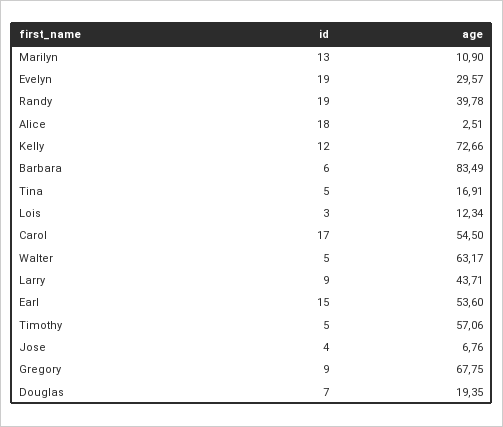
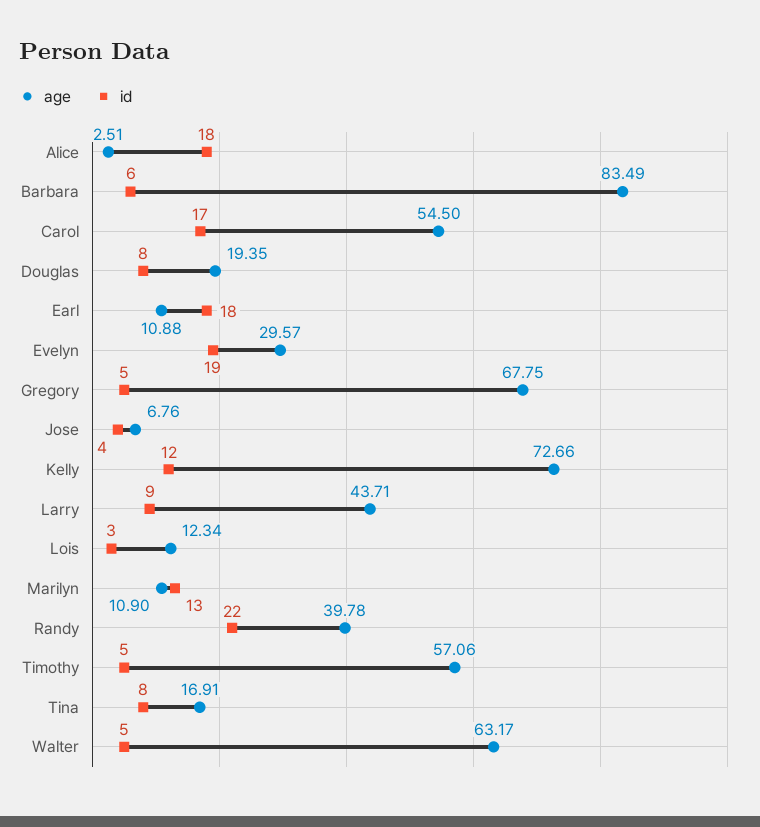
  {
    "id": {
      "Marilyn": 13,
      "Evelyn": 19,
-     "Randy": 19,
+     "Randy": 22,
      "Alice": 18,
      "Kelly": 12,
      "Barbara": 6,
-     "Tina": 5,
+     "Tina": 8,
      "Lois": 3,
      "Carol": 17,
      "Walter": 5,
      "Larry": 9,
-     "Earl": 15,
+     "Earl": 18,
      "Timothy": 5,
      "Jose": 4,
-     "Gregory": 9,
+     "Gregory": 5,
-     "Douglas": 7
+     "Douglas": 8
    },
    "age": {
      "Marilyn": 10.9,
      "Evelyn": 29.57,
      "Randy": 39.78,
      "Alice": 2.51,
      "Kelly": 72.66,
      "Barbara": 83.49,
      "Tina": 16.91,
      "Lois": 12.34,
      "Carol": 54.5,
      "Walter": 63.17,
      "Larry": 43.71,
-     "Earl": 53.6,
+     "Earl": 10.88,
      "Timothy": 57.06,
      "Jose": 6.76,
      "Gregory": 67.75,
      "Douglas": 19.35
    }
  }

